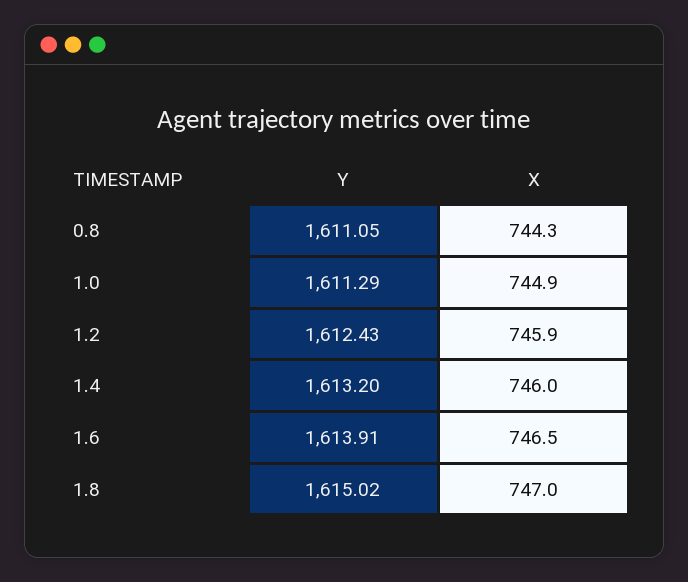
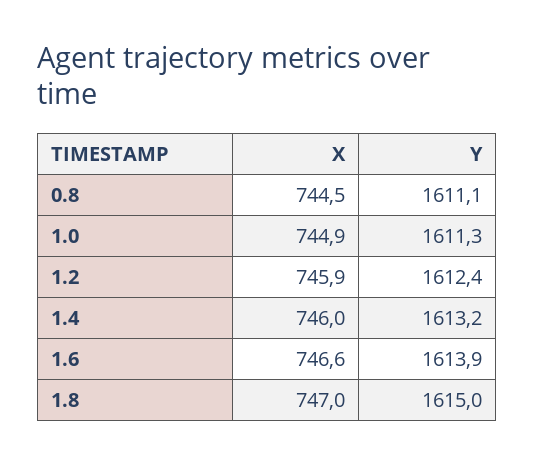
  {
    "Y": {
      "0.8": 1611.05,
      "1.0": 1611.29,
      "1.2": 1612.43,
      "1.4": 1613.2,
      "1.6": 1613.91,
      "1.8": 1615.02
    },
    "X": {
-     "0.8": 744.3,
+     "0.8": 744.5,
      "1.0": 744.9,
      "1.2": 745.9,
      "1.4": 746,
-     "1.6": 746.5,
+     "1.6": 746.6,
      "1.8": 747
    }
  }

